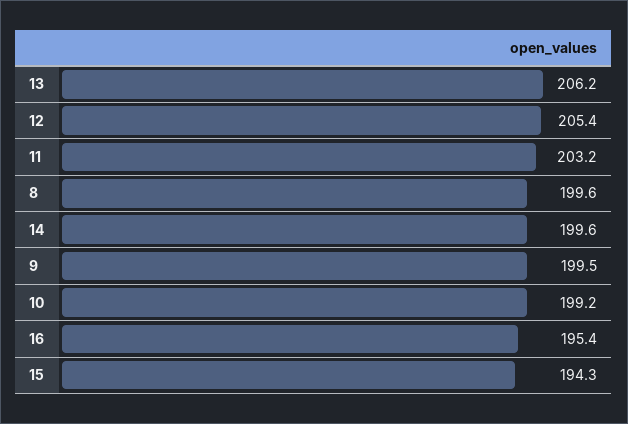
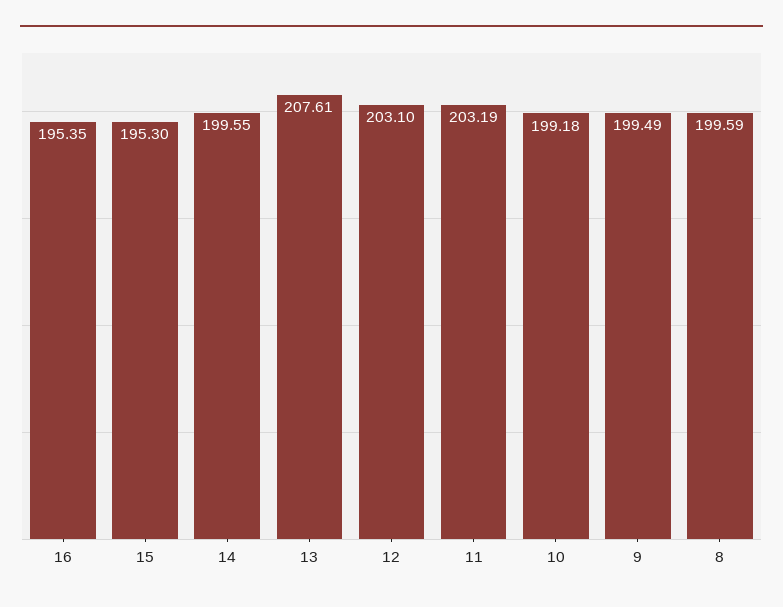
  {
-   "13": 206.2,
+   "13": 207.61,
-   "12": 205.4,
+   "12": 203.1,
    "11": 203.19,
    "8": 199.59,
    "14": 199.55,
    "9": 199.49,
    "10": 199.18,
    "16": 195.35,
-   "15": 194.3
+   "15": 195.3
  }

